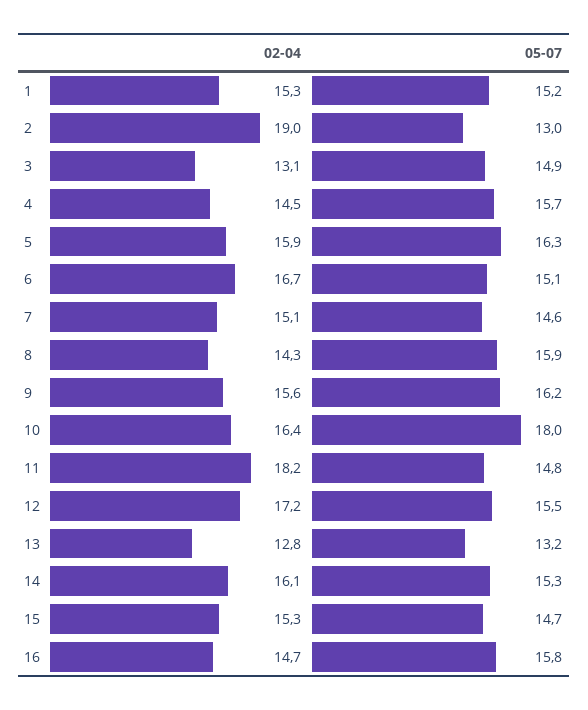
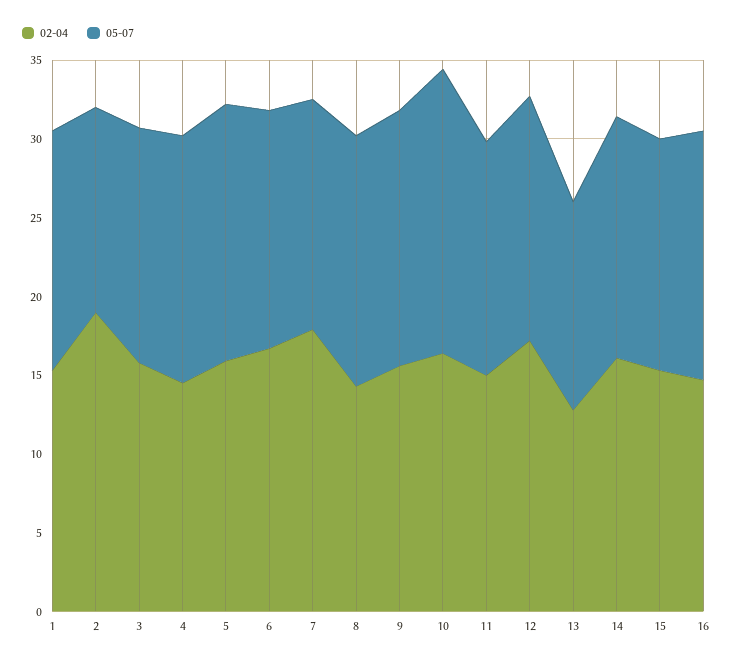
  {
    "02-04": {
      "1": 15.3,
      "2": 19,
-     "3": 13.1,
+     "3": 16,
      "4": 14.5,
      "5": 15.9,
      "6": 16.7,
-     "7": 15.1,
+     "7": 18,
      "8": 14.3,
      "9": 15.6,
      "10": 16.4,
-     "11": 18.2,
+     "11": 15,
      "12": 17.2,
      "13": 12.8,
      "14": 16.1,
      "15": 15.3,
      "16": 14.7
    },
    "05-07": {
      "1": 15.2,
      "2": 13,
      "3": 14.9,
      "4": 15.7,
      "5": 16.3,
      "6": 15.1,
      "7": 14.6,
      "8": 15.9,
      "9": 16.2,
      "10": 18,
      "11": 14.8,
      "12": 15.5,
      "13": 13.2,
      "14": 15.3,
      "15": 14.7,
      "16": 15.8
    }
  }

